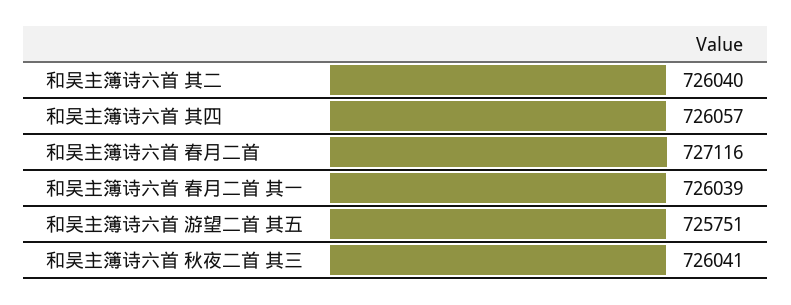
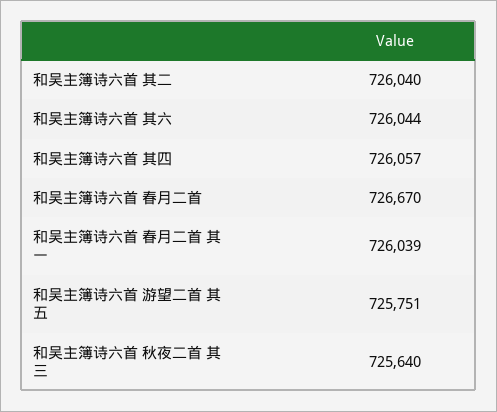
  {
    "和吴主簿诗六首 其二": 726040,
    "和吴主簿诗六首 其四": 726057,
-   "和吴主簿诗六首 春月二首": 727116,
+   "和吴主簿诗六首 春月二首": 726670,
    "和吴主簿诗六首 春月二首 其一": 726039,
    "和吴主簿诗六首 游望二首 其五": 725751,
-   "和吴主簿诗六首 秋夜二首 其三": 726041
+   "和吴主簿诗六首 秋夜二首 其三": 725640,
+   "和吴主簿诗六首 其六": 726044
  }

